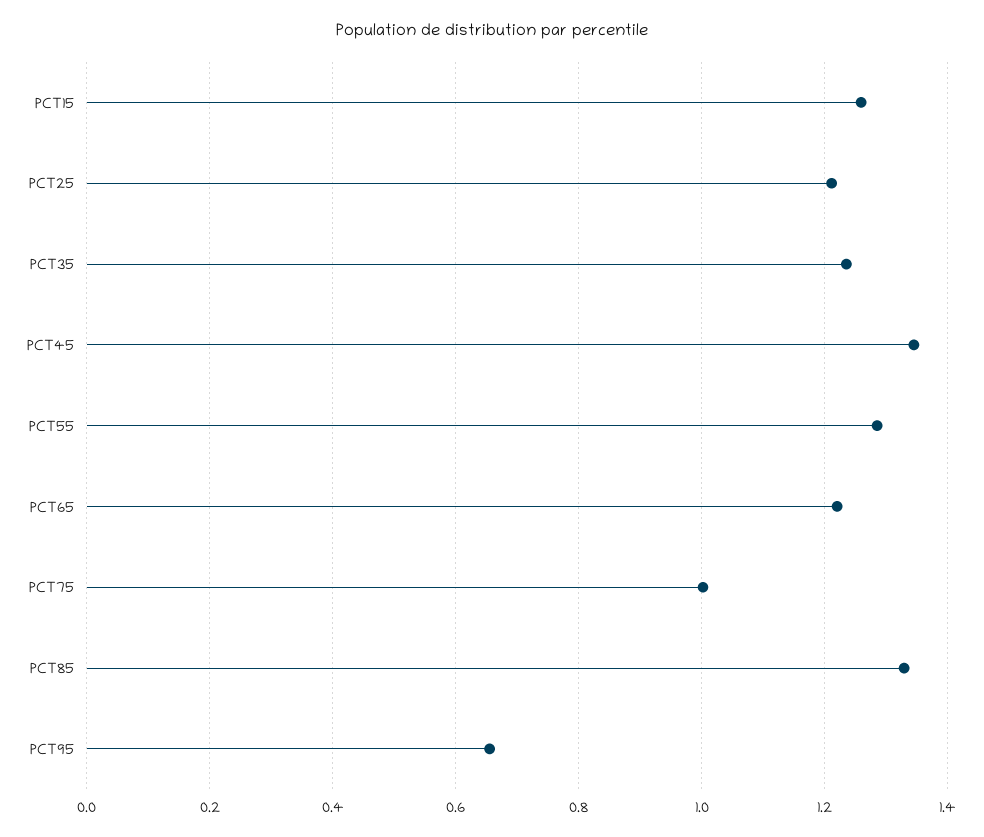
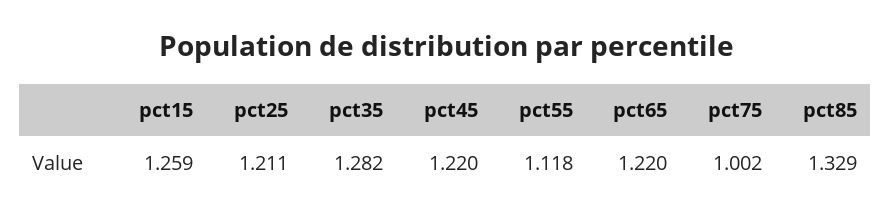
  {
    "PCT15": 1.259,
    "PCT25": 1.211,
-   "PCT35": 1.24,
+   "PCT35": 1.282,
-   "PCT45": 1.34,
+   "PCT45": 1.22,
-   "PCT55": 1.28,
+   "PCT55": 1.118,
    "PCT65": 1.22,
    "PCT75": 1.002,
-   "PCT85": 1.329,
+   "PCT85": 1.329
-   "PCT95": 0.66
  }

